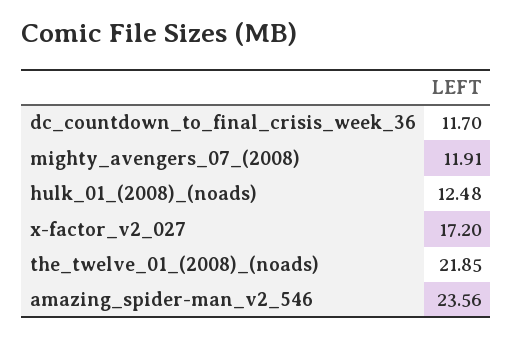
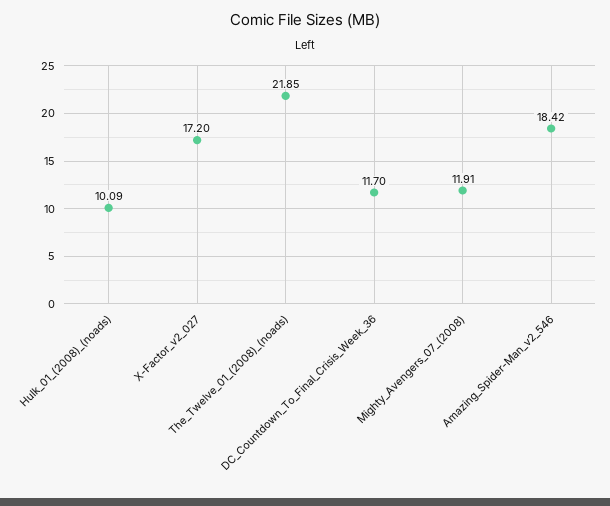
  {
    "dc_countdown_to_final_crisis_week_36": 11.7,
    "mighty_avengers_07_(2008)": 11.91,
-   "hulk_01_(2008)_(noads)": 12.48,
+   "hulk_01_(2008)_(noads)": 10.09,
    "x-factor_v2_027": 17.2,
    "the_twelve_01_(2008)_(noads)": 21.85,
-   "amazing_spider-man_v2_546": 23.56
+   "amazing_spider-man_v2_546": 18.42
  }

